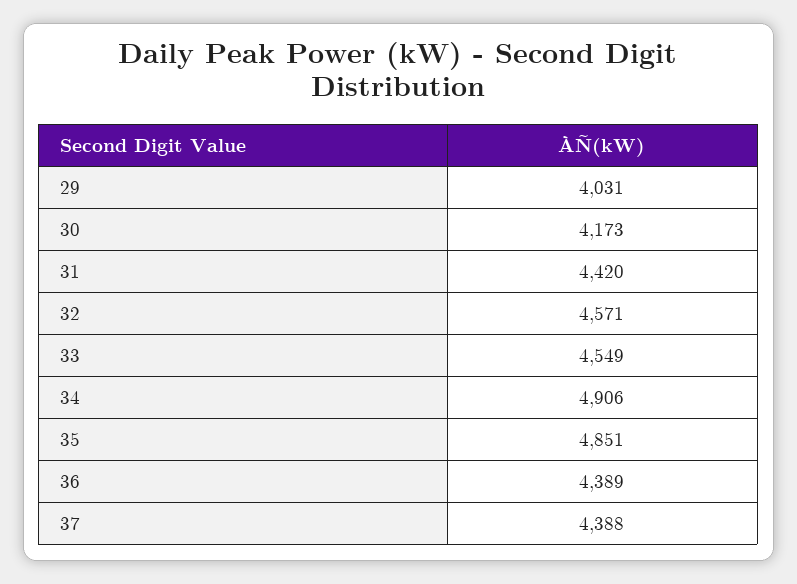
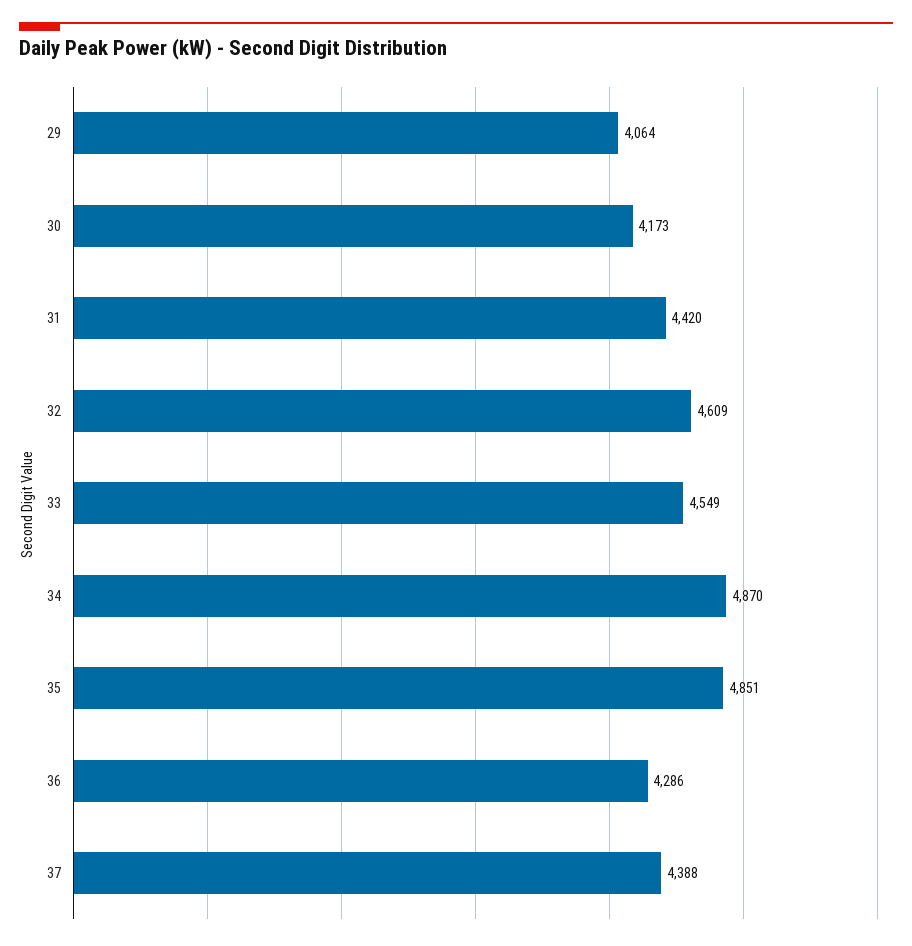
  {
-   "29": 4031,
+   "29": 4064,
    "30": 4173,
    "31": 4420,
-   "32": 4571,
+   "32": 4609,
    "33": 4549,
-   "34": 4906,
+   "34": 4870,
    "35": 4851,
-   "36": 4389,
+   "36": 4286,
    "37": 4388
  }

